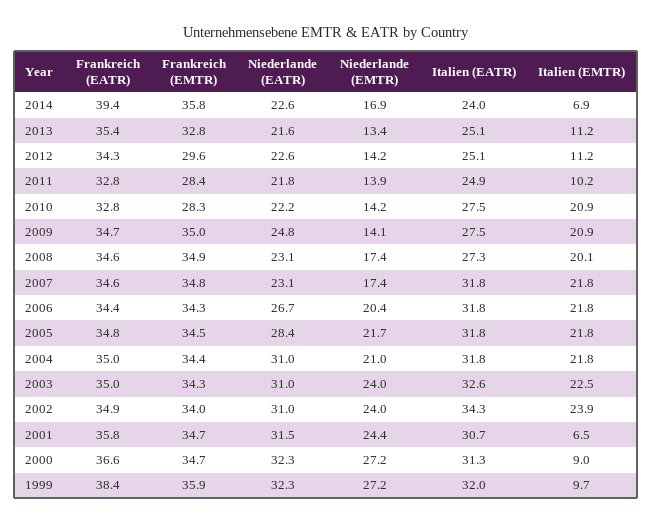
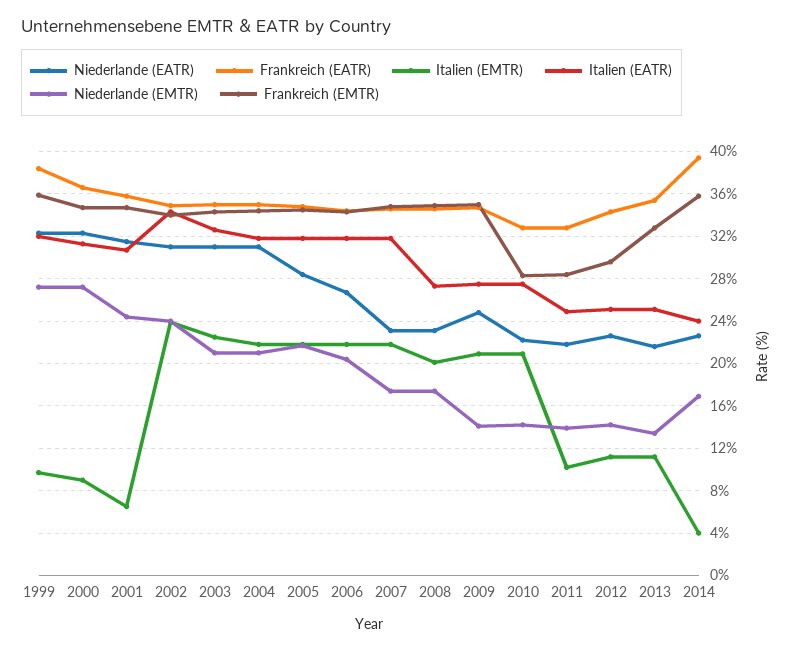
  {
    "Frankreich (EATR)": {
      "2014": 39.4,
      "2013": 35.4,
      "2012": 34.3,
      "2011": 32.8,
      "2010": 32.8,
      "2009": 34.7,
      "2008": 34.6,
      "2007": 34.6,
      "2006": 34.4,
      "2005": 34.8,
      "2004": 35,
      "2003": 35,
      "2002": 34.9,
      "2001": 35.8,
      "2000": 36.6,
      "1999": 38.4
    },
    "Frankreich (EMTR)": {
      "2014": 35.8,
      "2013": 32.8,
      "2012": 29.6,
      "2011": 28.4,
      "2010": 28.3,
      "2009": 35,
      "2008": 34.9,
      "2007": 34.8,
      "2006": 34.3,
      "2005": 34.5,
      "2004": 34.4,
      "2003": 34.3,
      "2002": 34,
      "2001": 34.7,
      "2000": 34.7,
      "1999": 35.9
    },
    "Niederlande (EATR)": {
      "2014": 22.6,
      "2013": 21.6,
      "2012": 22.6,
      "2011": 21.8,
      "2010": 22.2,
      "2009": 24.8,
      "2008": 23.1,
      "2007": 23.1,
      "2006": 26.7,
      "2005": 28.4,
      "2004": 31,
      "2003": 31,
      "2002": 31,
      "2001": 31.5,
      "2000": 32.3,
      "1999": 32.3
    },
    "Niederlande (EMTR)": {
      "2014": 16.9,
      "2013": 13.4,
      "2012": 14.2,
      "2011": 13.9,
      "2010": 14.2,
      "2009": 14.1,
      "2008": 17.4,
      "2007": 17.4,
      "2006": 20.4,
      "2005": 21.7,
      "2004": 21,
-     "2003": 24,
+     "2003": 21,
      "2002": 24,
      "2001": 24.4,
      "2000": 27.2,
      "1999": 27.2
    },
    "Italien (EATR)": {
      "2014": 24,
      "2013": 25.1,
      "2012": 25.1,
      "2011": 24.9,
      "2010": 27.5,
      "2009": 27.5,
      "2008": 27.3,
      "2007": 31.8,
      "2006": 31.8,
      "2005": 31.8,
      "2004": 31.8,
      "2003": 32.6,
      "2002": 34.3,
      "2001": 30.7,
      "2000": 31.3,
      "1999": 32
    },
    "Italien (EMTR)": {
-     "2014": 6.9,
+     "2014": 4,
      "2013": 11.2,
      "2012": 11.2,
      "2011": 10.2,
      "2010": 20.9,
      "2009": 20.9,
      "2008": 20.1,
      "2007": 21.8,
      "2006": 21.8,
      "2005": 21.8,
      "2004": 21.8,
      "2003": 22.5,
      "2002": 23.9,
      "2001": 6.5,
      "2000": 9,
      "1999": 9.7
    }
  }

